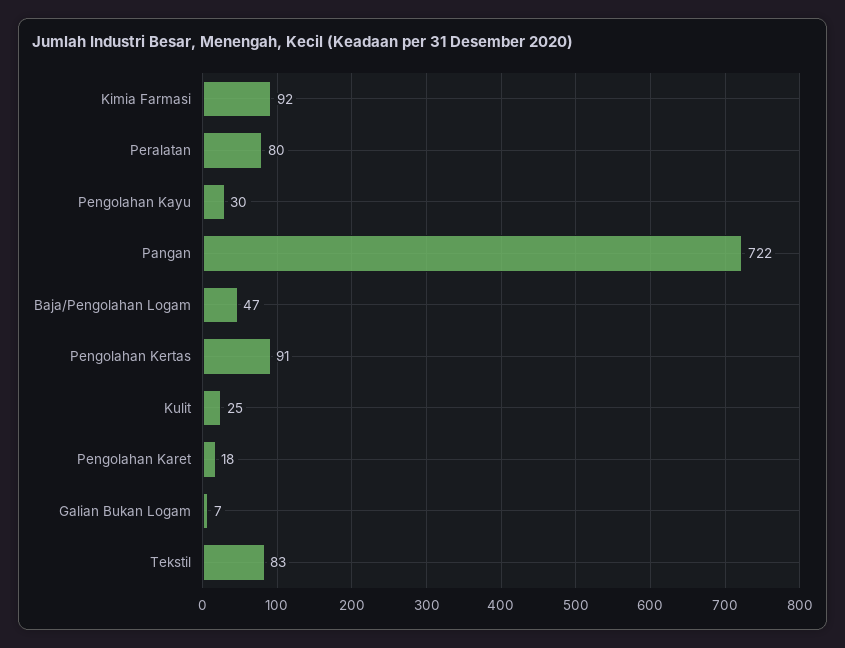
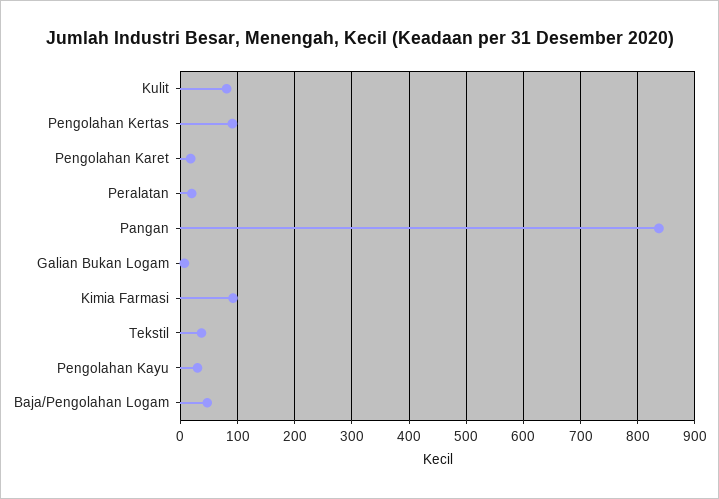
  {
    "Kimia Farmasi": 92,
-   "Peralatan": 80,
+   "Peralatan": 20,
    "Pengolahan Kayu": 30,
-   "Pangan": 722,
+   "Pangan": 840,
    "Baja/Pengolahan Logam": 47,
    "Pengolahan Kertas": 91,
-   "Kulit": 25,
+   "Kulit": 80,
    "Pengolahan Karet": 18,
    "Galian Bukan Logam": 7,
-   "Tekstil": 83
+   "Tekstil": 40
  }

